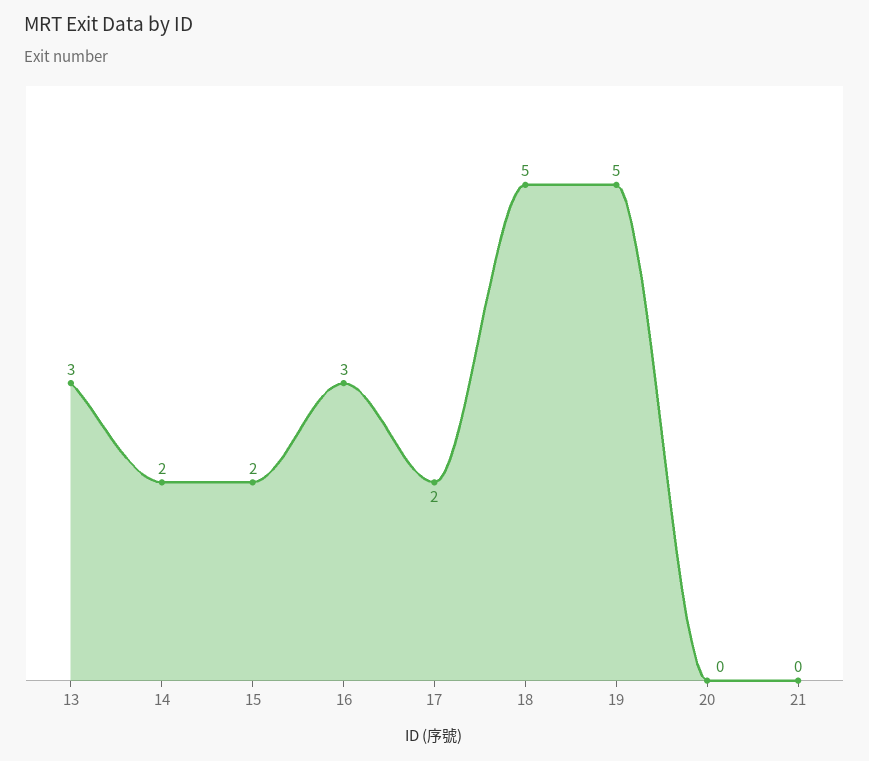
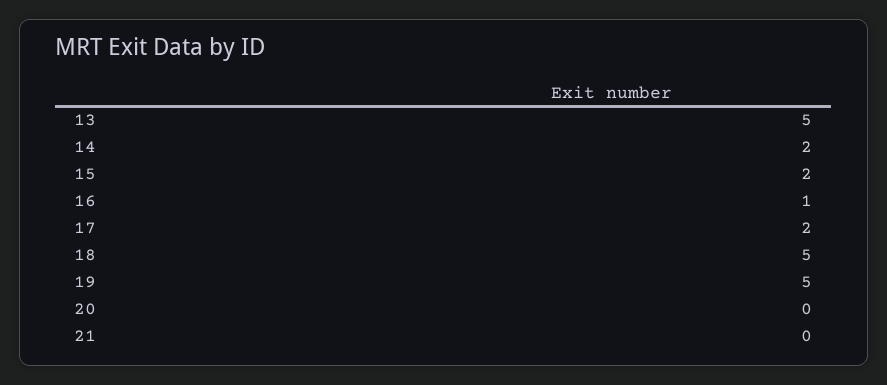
  {
-   "13": 3,
+   "13": 5,
    "14": 2,
    "15": 2,
-   "16": 3,
+   "16": 1,
    "17": 2,
    "18": 5,
    "19": 5,
    "20": 0,
    "21": 0
  }

